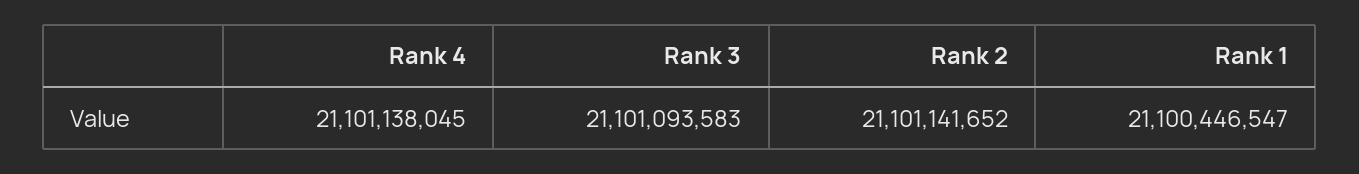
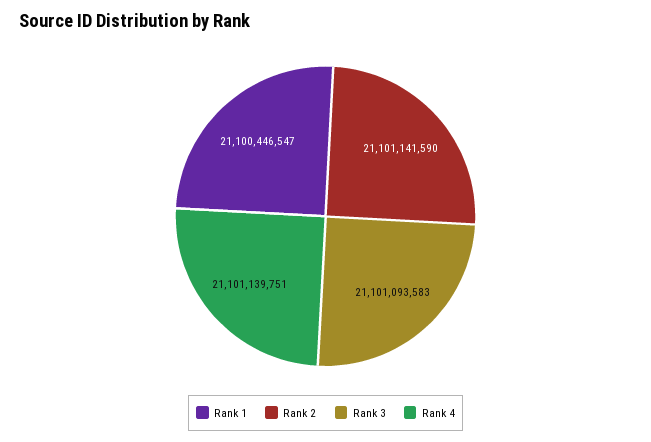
  {
-   "Rank 4": 21101138045,
+   "Rank 4": 21101139751,
    "Rank 3": 21101093583,
-   "Rank 2": 21101141652,
+   "Rank 2": 21101141590,
    "Rank 1": 21100446547
  }

